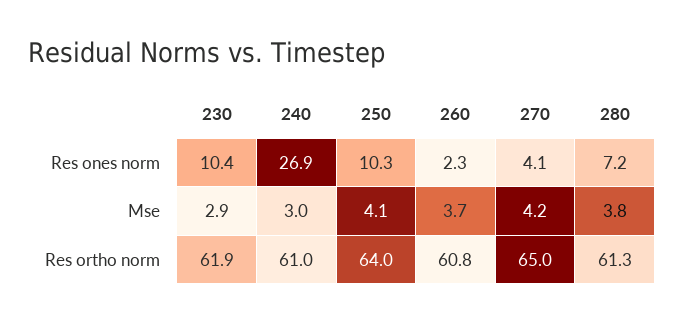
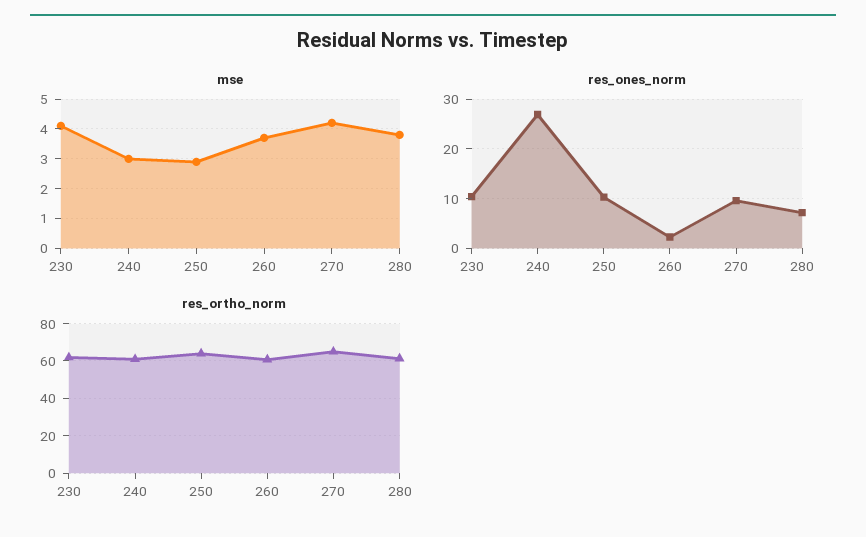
  {
    "Res ones norm": {
      "230": 10.4,
      "240": 26.9,
      "250": 10.3,
      "260": 2.3,
-     "270": 4.1,
+     "270": 10,
      "280": 7.2
    },
    "Mse": {
-     "230": 2.9,
+     "230": 4,
      "240": 3,
-     "250": 4.1,
+     "250": 3,
      "260": 3.7,
      "270": 4.2,
      "280": 3.8
    },
    "Res ortho norm": {
      "230": 61.9,
      "240": 61,
      "250": 64,
      "260": 60.8,
      "270": 65,
      "280": 61.3
    }
  }

